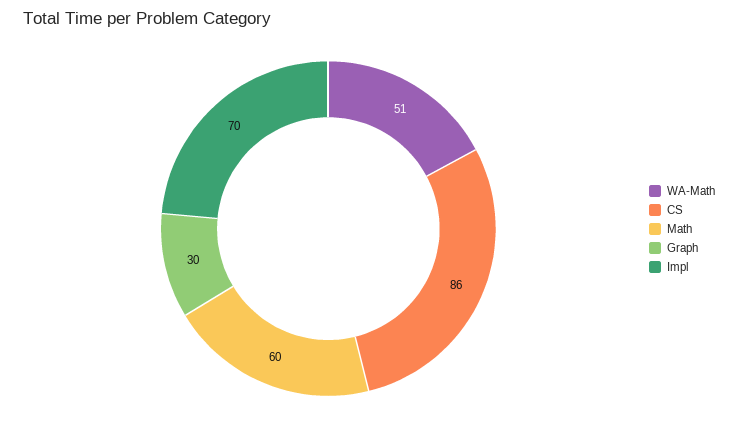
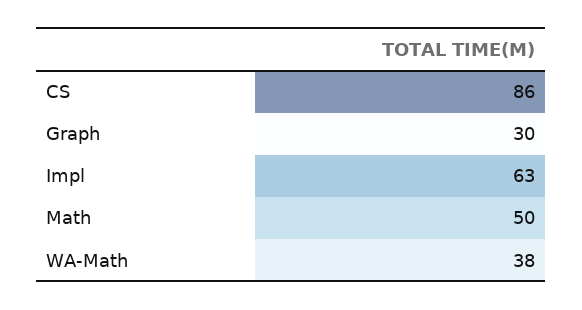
  {
-   "WA-Math": 51,
+   "WA-Math": 38,
    "CS": 86,
-   "Math": 60,
+   "Math": 50,
    "Graph": 30,
-   "Impl": 70
+   "Impl": 63
  }

